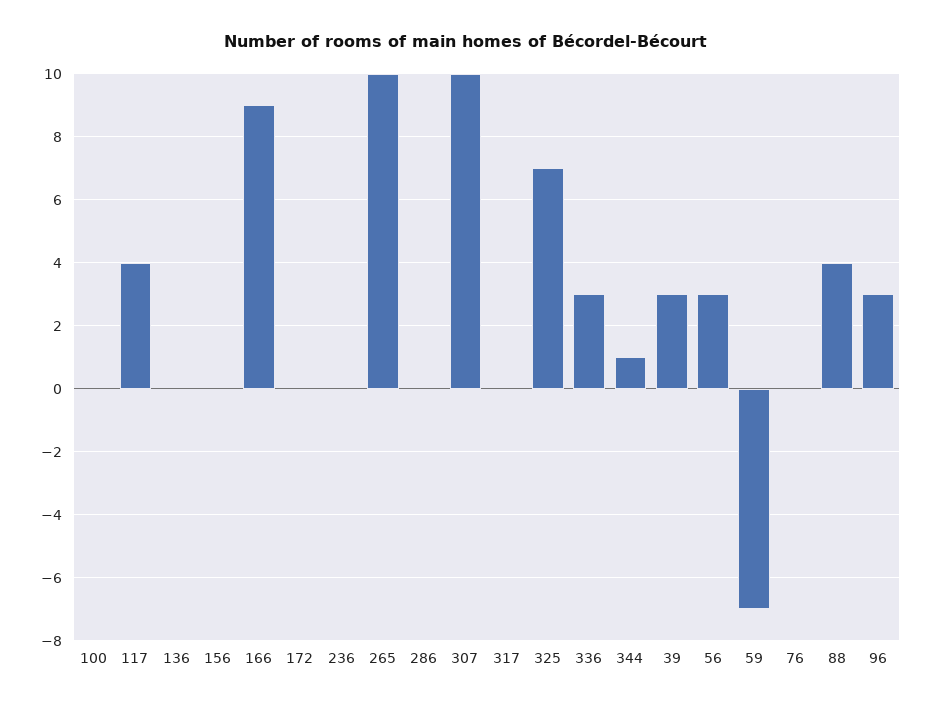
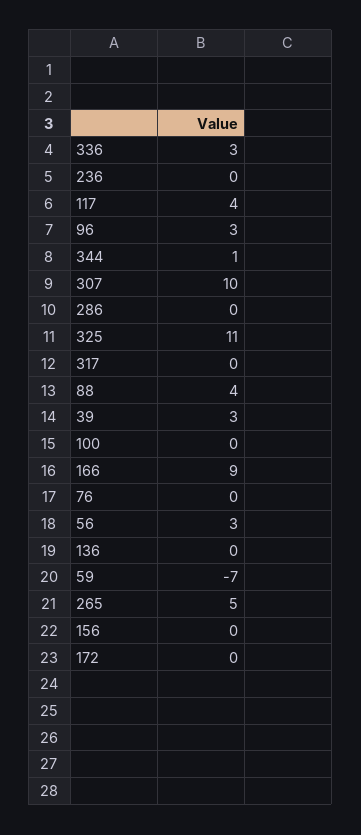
  {
    "100": 0,
    "117": 4,
    "136": 0,
    "156": 0,
    "166": 9,
    "172": 0,
    "236": 0,
-   "265": 10,
+   "265": 5,
    "286": 0,
    "307": 10,
    "317": 0,
-   "325": 7,
+   "325": 11,
    "336": 3,
    "344": 1,
    "39": 3,
    "56": 3,
    "59": -7,
    "76": 0,
    "88": 4,
    "96": 3
  }

